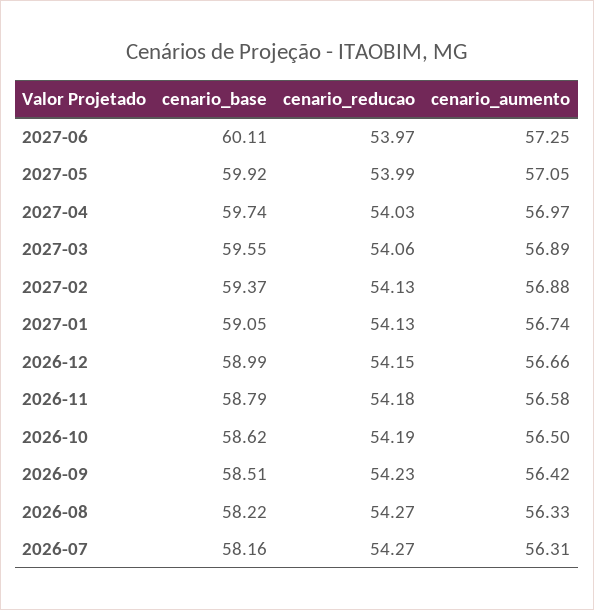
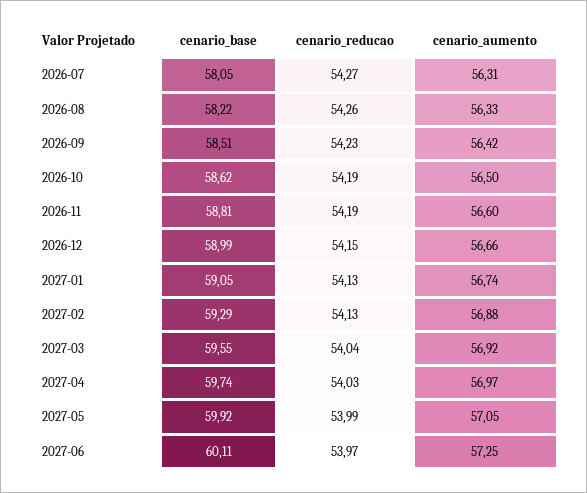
  {
    "cenario_base": {
      "2027-06": 60.11,
      "2027-05": 59.92,
      "2027-04": 59.74,
      "2027-03": 59.55,
-     "2027-02": 59.37,
+     "2027-02": 59.29,
      "2027-01": 59.05,
      "2026-12": 58.99,
-     "2026-11": 58.79,
+     "2026-11": 58.81,
      "2026-10": 58.62,
      "2026-09": 58.51,
      "2026-08": 58.22,
-     "2026-07": 58.16
+     "2026-07": 58.05
    },
    "cenario_reducao": {
      "2027-06": 53.97,
      "2027-05": 53.99,
      "2027-04": 54.03,
-     "2027-03": 54.06,
+     "2027-03": 54.04,
      "2027-02": 54.13,
      "2027-01": 54.13,
      "2026-12": 54.15,
-     "2026-11": 54.18,
+     "2026-11": 54.19,
      "2026-10": 54.19,
      "2026-09": 54.23,
-     "2026-08": 54.27,
+     "2026-08": 54.26,
      "2026-07": 54.27
    },
    "cenario_aumento": {
      "2027-06": 57.25,
      "2027-05": 57.05,
      "2027-04": 56.97,
-     "2027-03": 56.89,
+     "2027-03": 56.92,
      "2027-02": 56.88,
      "2027-01": 56.74,
      "2026-12": 56.66,
-     "2026-11": 56.58,
+     "2026-11": 56.6,
      "2026-10": 56.5,
      "2026-09": 56.42,
      "2026-08": 56.33,
      "2026-07": 56.31
    }
  }

